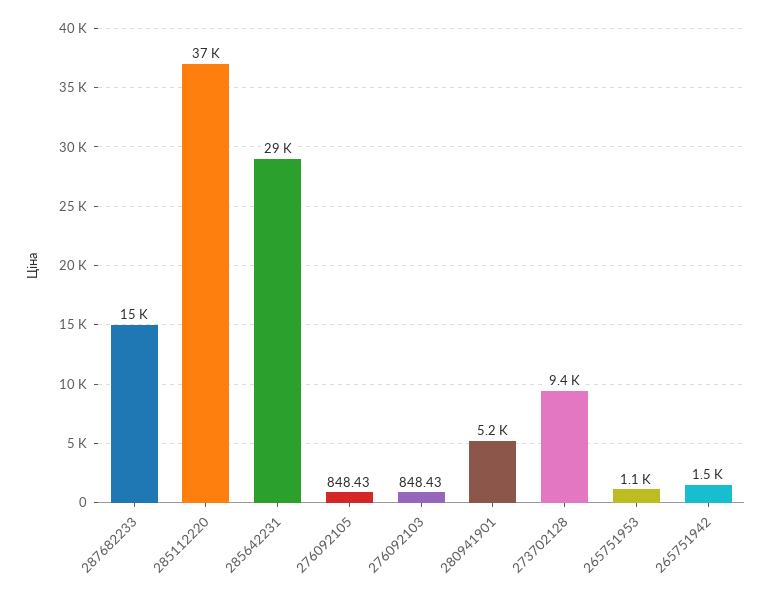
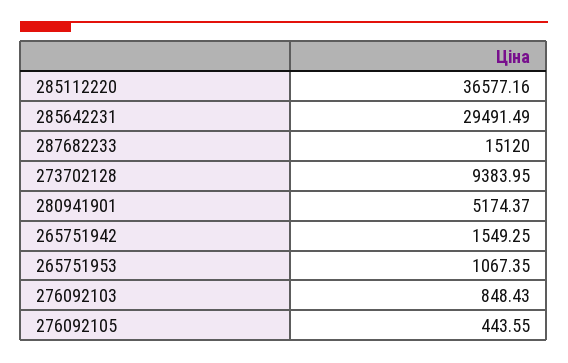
  {
    "287682233": 15120,
    "285112220": 36577.16,
    "285642231": 29491.49,
-   "276092105": 848.43,
+   "276092105": 443.55,
    "276092103": 848.43,
    "280941901": 5174.37,
    "273702128": 9383.95,
    "265751953": 1067.35,
    "265751942": 1549.25
  }

